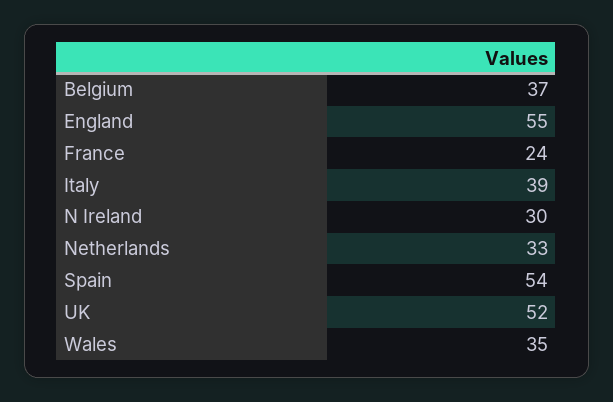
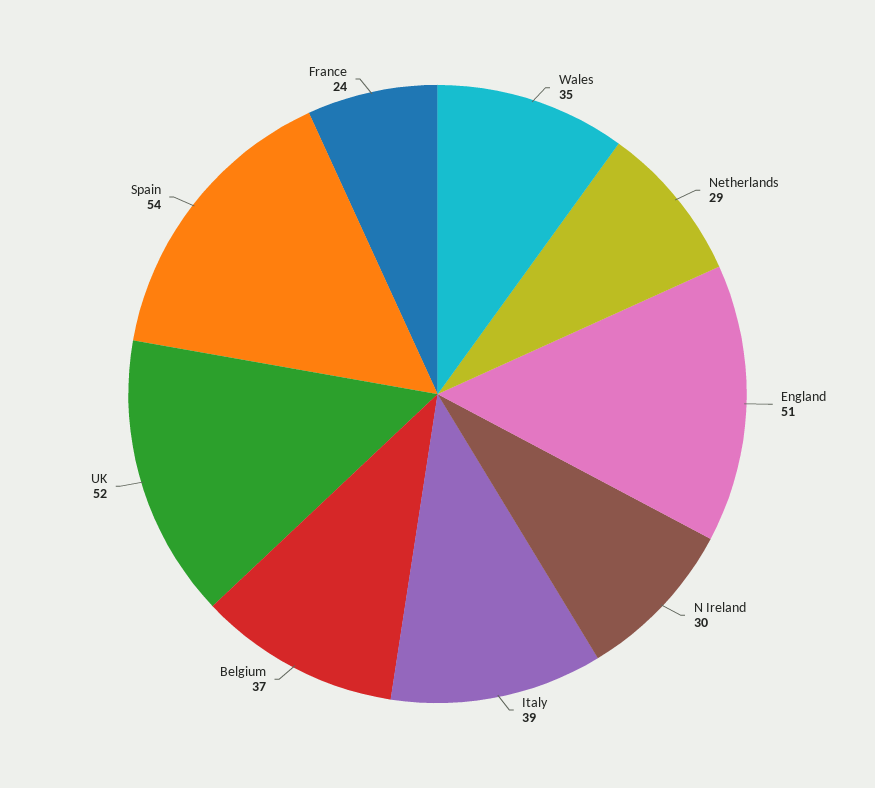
  {
    "Belgium": 37,
-   "England": 55,
+   "England": 51,
    "France": 24,
    "Italy": 39,
    "N Ireland": 30,
-   "Netherlands": 33,
+   "Netherlands": 29,
    "Spain": 54,
    "UK": 52,
    "Wales": 35
  }

